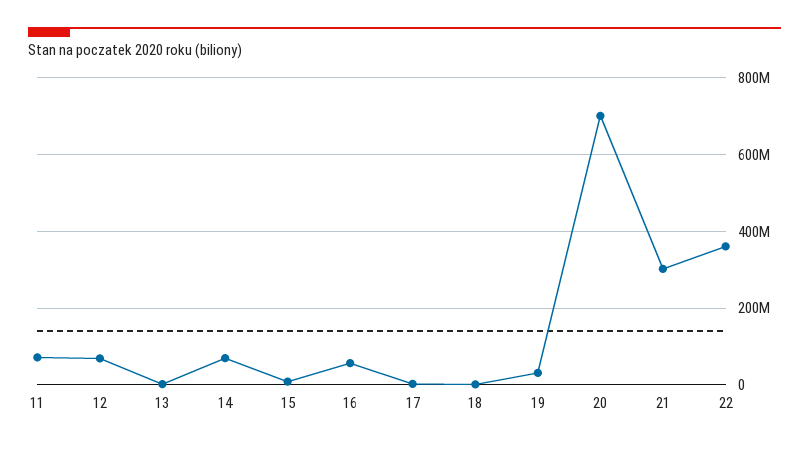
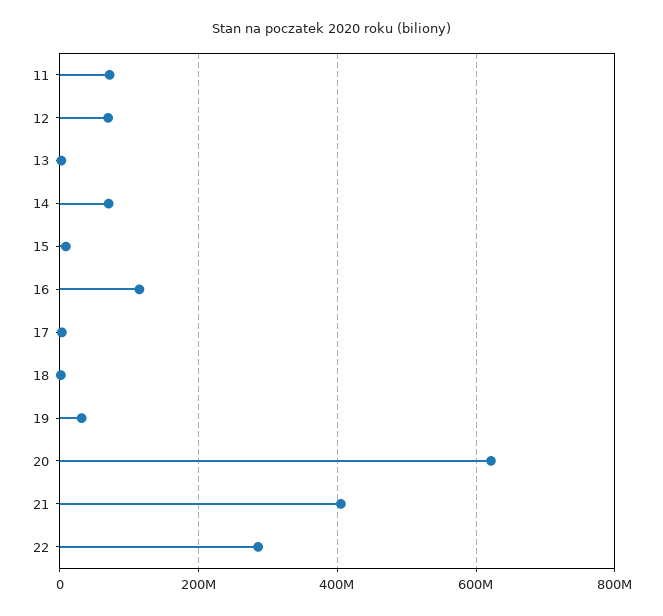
  {
    "11": 80000000,
    "12": 60000000,
    "13": 0,
    "14": 80000000,
    "15": 0,
-   "16": 60000000,
+   "16": 120000000,
    "17": 0,
    "18": 0,
    "19": 40000000,
-   "20": 700000000,
+   "20": 620000000,
-   "21": 300000000,
+   "21": 400000000,
-   "22": 360000000
+   "22": 280000000
  }

